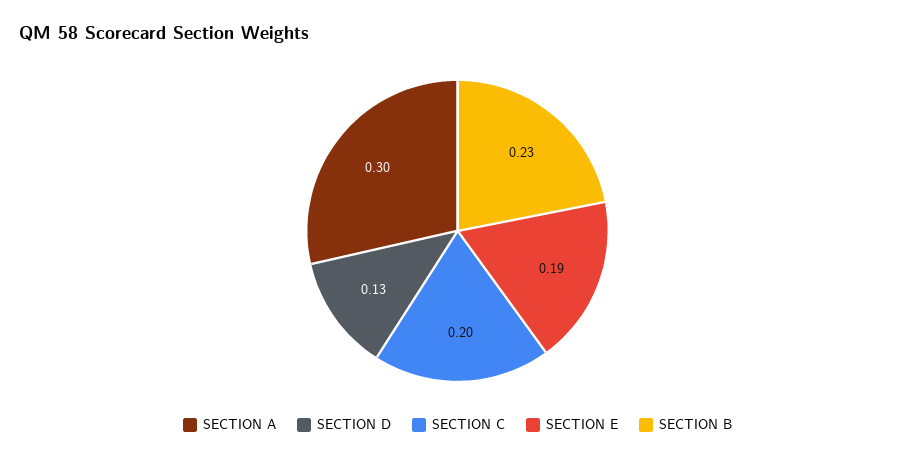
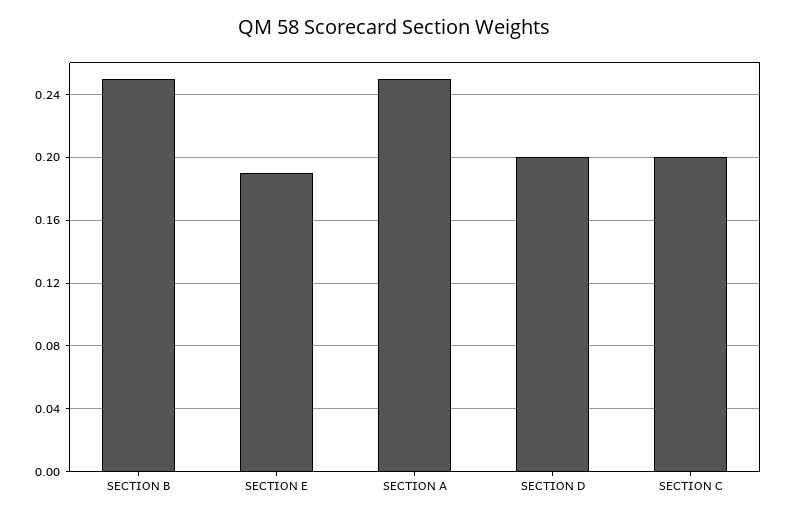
  {
-   "SECTION A": 0.3,
+   "SECTION A": 0.25,
-   "SECTION D": 0.13,
+   "SECTION D": 0.2,
    "SECTION C": 0.2,
    "SECTION E": 0.19,
-   "SECTION B": 0.23
+   "SECTION B": 0.25
  }

